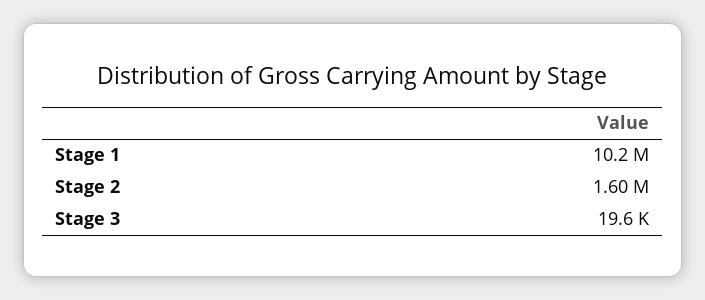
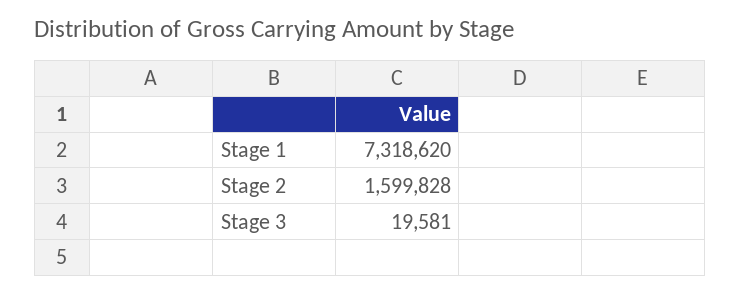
  {
-   "Stage 1": 10200000,
+   "Stage 1": 7318620,
    "Stage 2": 1599828,
    "Stage 3": 19581
  }

